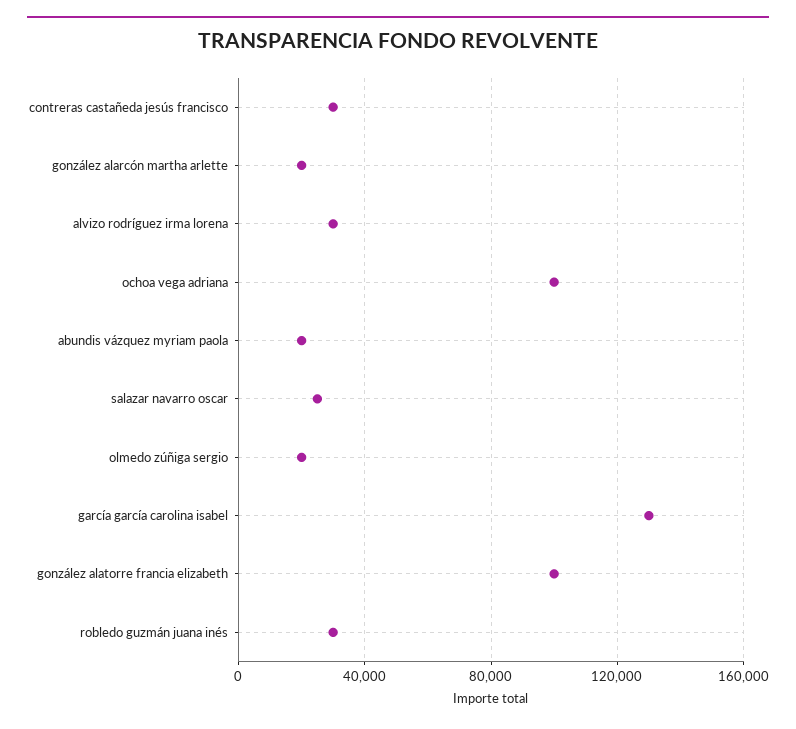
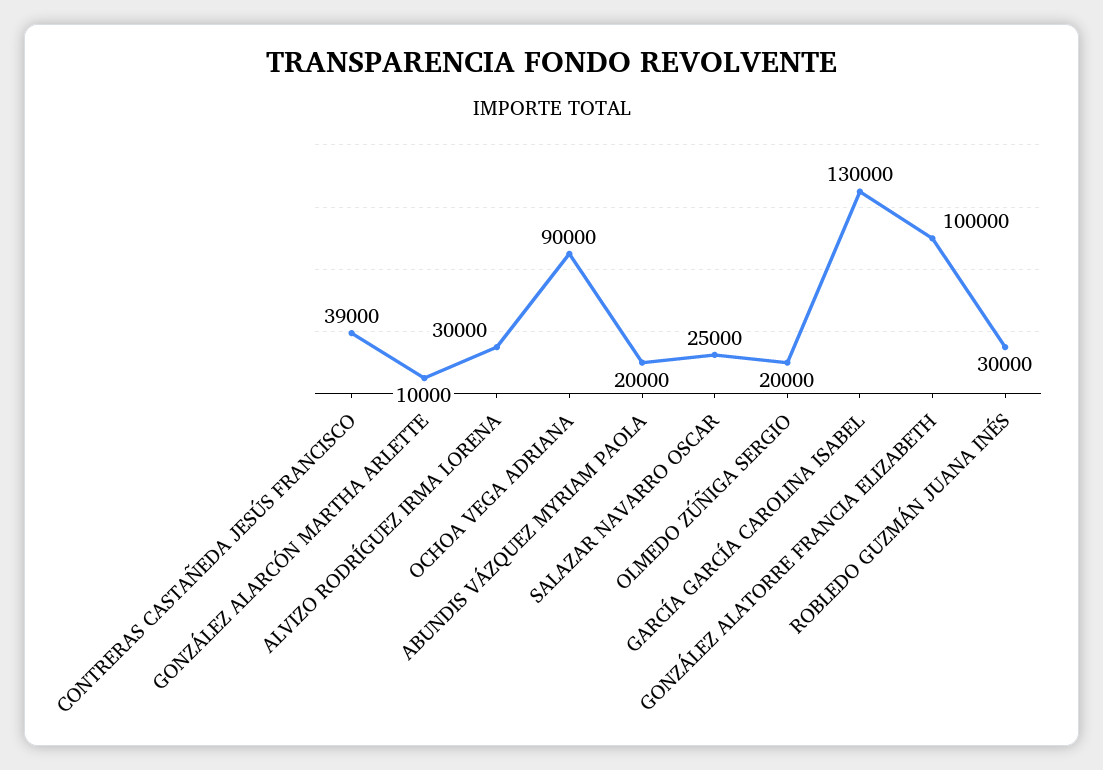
  {
-   "contreras castañeda jesús francisco": 30000,
+   "contreras castañeda jesús francisco": 39000,
-   "gonzález alarcón martha arlette": 20000,
+   "gonzález alarcón martha arlette": 10000,
    "alvizo rodríguez irma lorena": 30000,
-   "ochoa vega adriana": 100000,
+   "ochoa vega adriana": 90000,
    "abundis vázquez myriam paola": 20000,
    "salazar navarro oscar": 25000,
    "olmedo zúñiga sergio": 20000,
    "garcía garcía carolina isabel": 130000,
    "gonzález alatorre francia elizabeth": 100000,
    "robledo guzmán juana inés": 30000
  }

